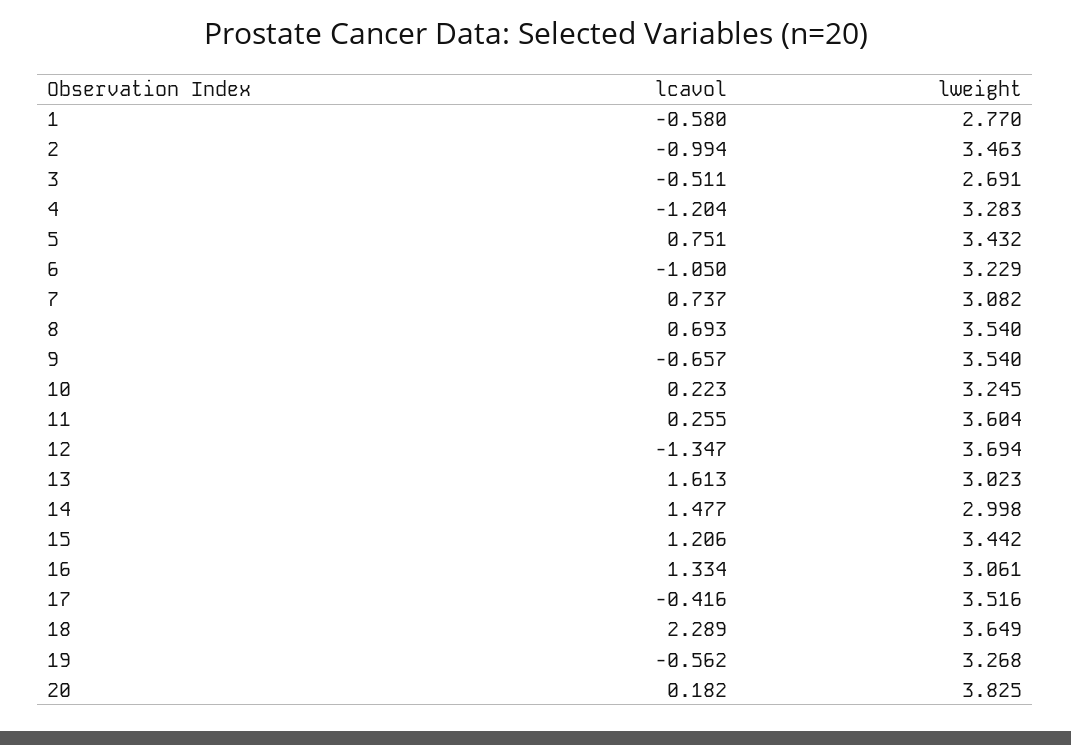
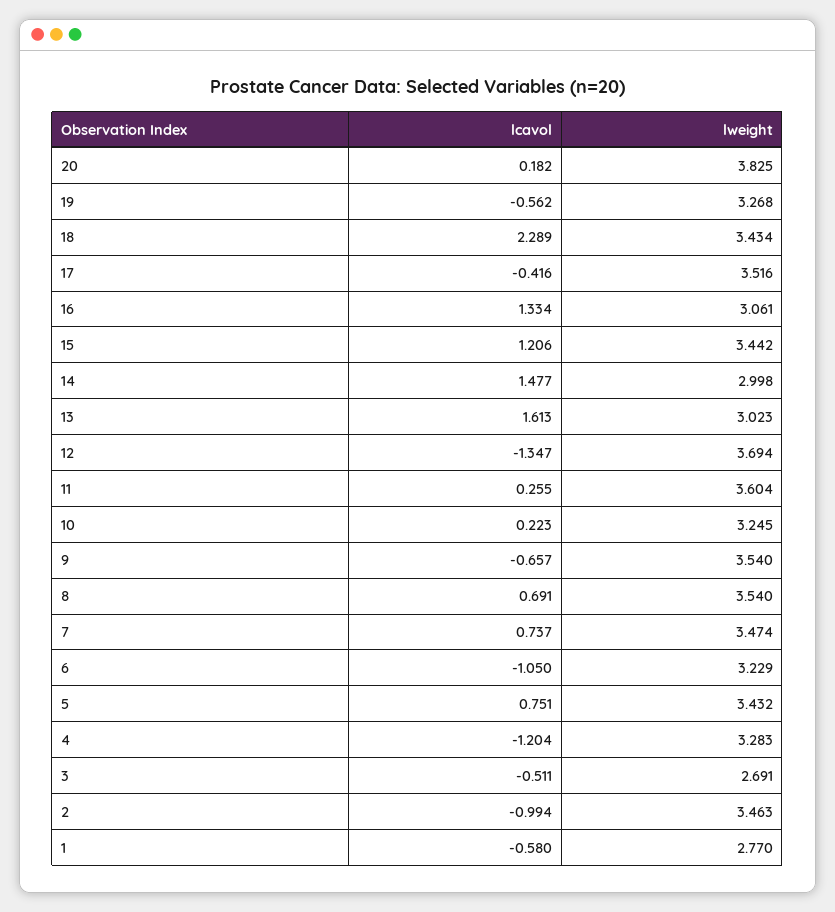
  {
    "lcavol": {
      "1": -0.58,
      "2": -0.994,
      "3": -0.511,
      "4": -1.204,
      "5": 0.751,
      "6": -1.05,
      "7": 0.737,
-     "8": 0.693,
+     "8": 0.691,
      "9": -0.657,
      "10": 0.223,
      "11": 0.255,
      "12": -1.347,
      "13": 1.613,
      "14": 1.477,
      "15": 1.206,
      "16": 1.334,
      "17": -0.416,
      "18": 2.289,
      "19": -0.562,
      "20": 0.182
    },
    "lweight": {
      "1": 2.77,
      "2": 3.463,
      "3": 2.691,
      "4": 3.283,
      "5": 3.432,
      "6": 3.229,
-     "7": 3.082,
+     "7": 3.474,
      "8": 3.54,
      "9": 3.54,
      "10": 3.245,
      "11": 3.604,
      "12": 3.694,
      "13": 3.023,
      "14": 2.998,
      "15": 3.442,
      "16": 3.061,
      "17": 3.516,
-     "18": 3.649,
+     "18": 3.434,
      "19": 3.268,
      "20": 3.825
    }
  }

